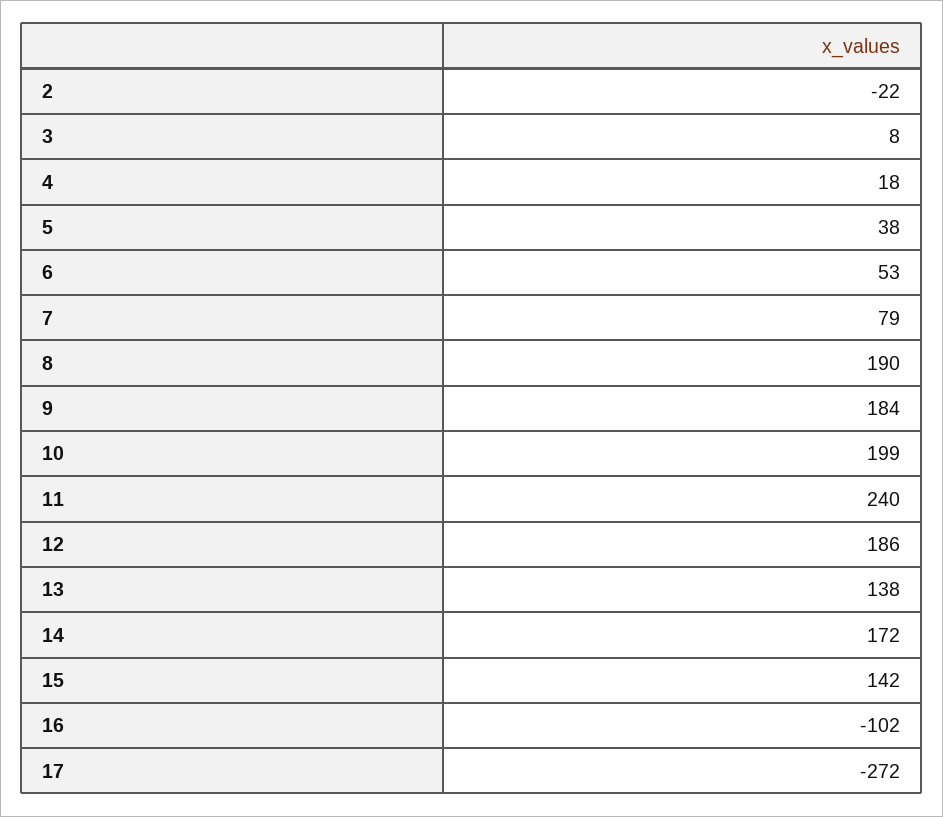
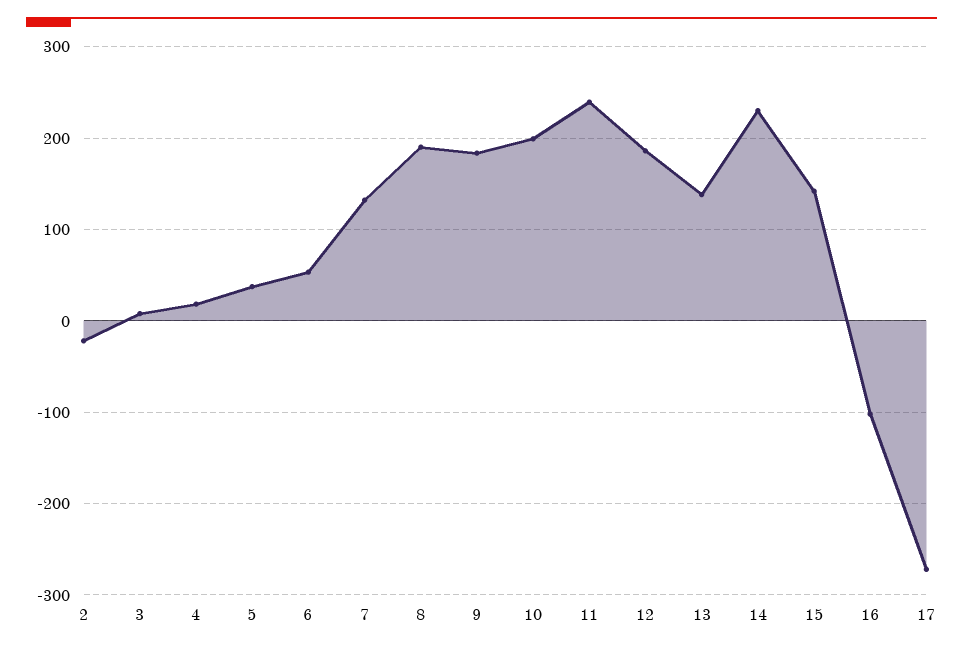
  {
    "2": -22,
    "3": 8,
    "4": 18,
    "5": 38,
    "6": 53,
-   "7": 79,
+   "7": 130,
    "8": 190,
    "9": 184,
    "10": 199,
    "11": 240,
    "12": 186,
    "13": 138,
-   "14": 172,
+   "14": 230,
    "15": 142,
    "16": -102,
    "17": -272
  }

